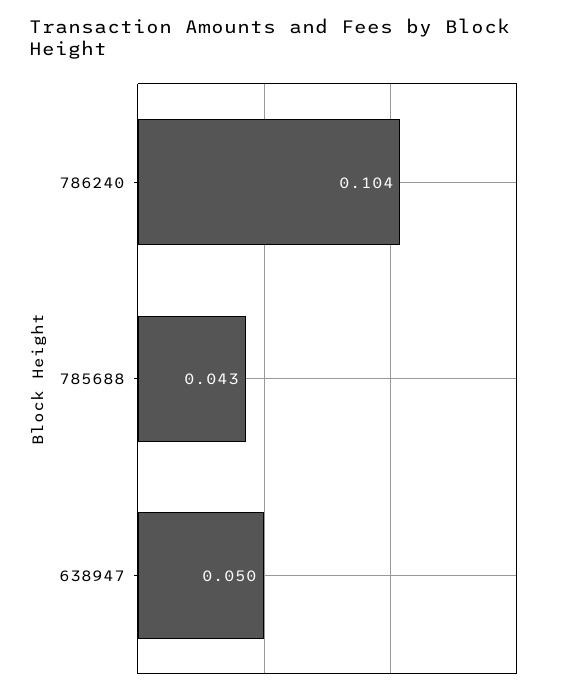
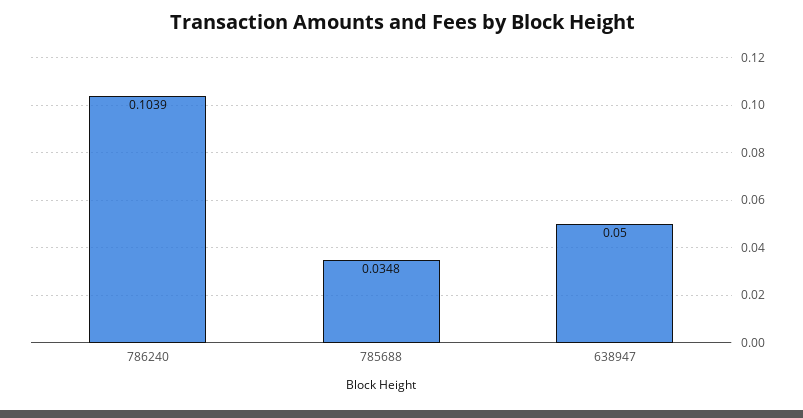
  {
    "786240": 0.1039,
-   "785688": 0.043,
+   "785688": 0.0348,
    "638947": 0.05
  }

